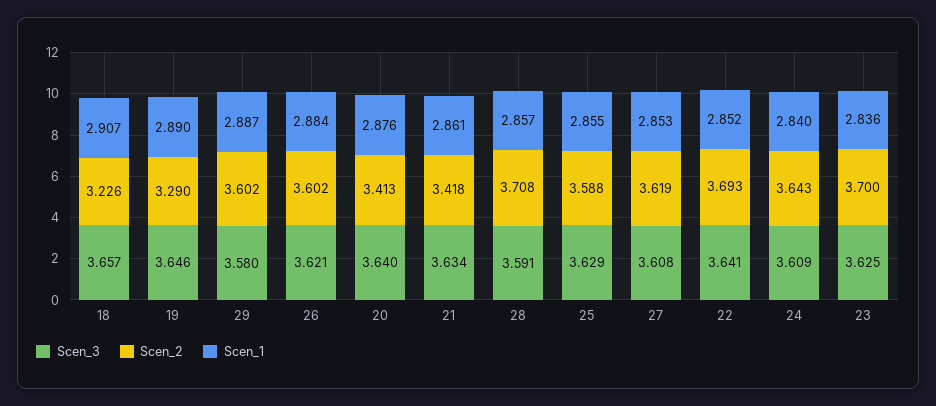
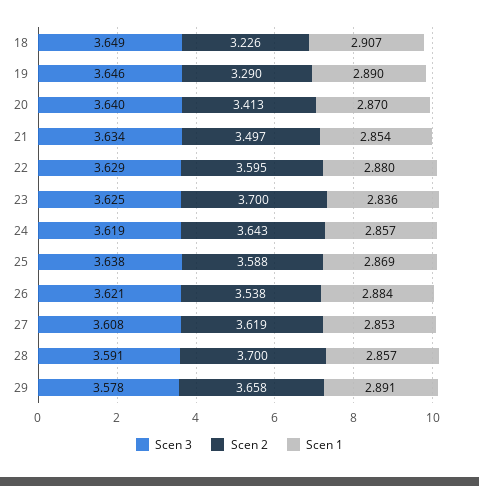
  {
    "Scen_3": {
-     "18": 3.657,
+     "18": 3.649,
      "19": 3.646,
-     "29": 3.58,
+     "29": 3.578,
      "26": 3.621,
      "20": 3.64,
      "21": 3.634,
      "28": 3.591,
-     "25": 3.629,
+     "25": 3.638,
      "27": 3.608,
-     "22": 3.641,
+     "22": 3.629,
-     "24": 3.609,
+     "24": 3.619,
      "23": 3.625
    },
    "Scen_2": {
      "18": 3.226,
      "19": 3.29,
-     "29": 3.602,
+     "29": 3.658,
-     "26": 3.602,
+     "26": 3.538,
      "20": 3.413,
-     "21": 3.418,
+     "21": 3.497,
-     "28": 3.708,
+     "28": 3.7,
      "25": 3.588,
      "27": 3.619,
-     "22": 3.693,
+     "22": 3.595,
      "24": 3.643,
      "23": 3.7
    },
    "Scen_1": {
      "18": 2.907,
      "19": 2.89,
-     "29": 2.887,
+     "29": 2.891,
      "26": 2.884,
-     "20": 2.876,
+     "20": 2.87,
-     "21": 2.861,
+     "21": 2.854,
      "28": 2.857,
-     "25": 2.855,
+     "25": 2.869,
      "27": 2.853,
-     "22": 2.852,
+     "22": 2.88,
-     "24": 2.84,
+     "24": 2.857,
      "23": 2.836
    }
  }

